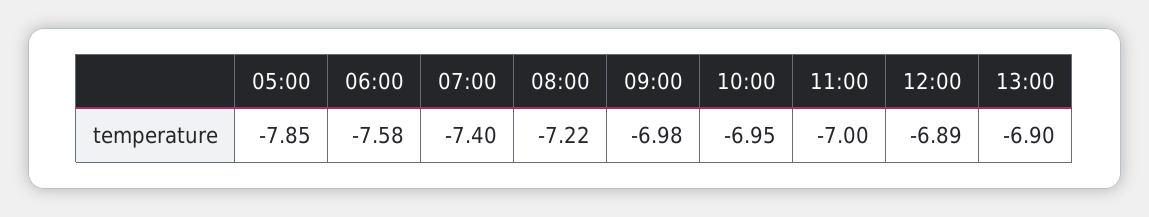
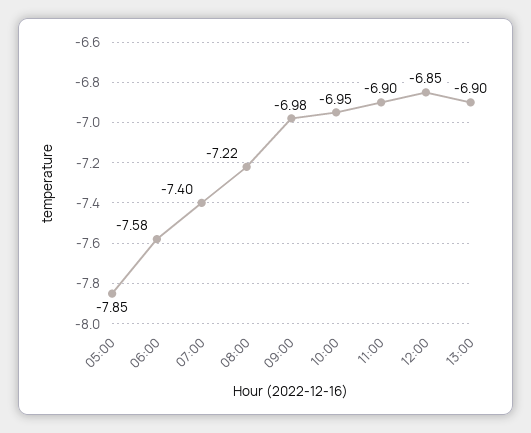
  {
    "05:00": -7.85,
    "06:00": -7.58,
    "07:00": -7.4,
    "08:00": -7.22,
    "09:00": -6.98,
    "10:00": -6.95,
-   "11:00": -7,
+   "11:00": -6.9,
-   "12:00": -6.89,
+   "12:00": -6.85,
    "13:00": -6.9
  }

